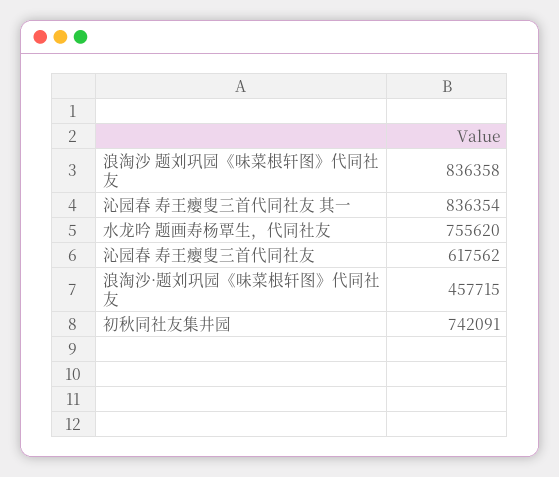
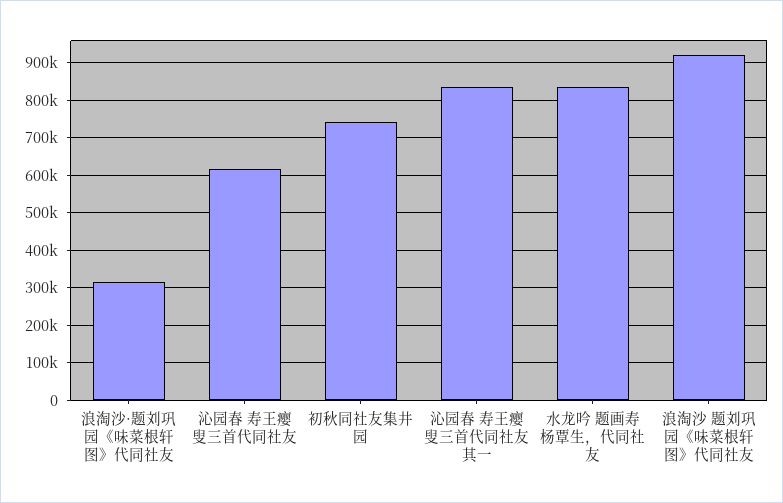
  {
-   "浪淘沙 题刘巩园《味菜根轩图》代同社友": 836358,
+   "浪淘沙 题刘巩园《味菜根轩图》代同社友": 920000,
    "沁园春 寿王瘿叟三首代同社友 其一": 836354,
-   "水龙吟 题画寿杨覃生，代同社友": 755620,
+   "水龙吟 题画寿杨覃生，代同社友": 840000,
    "沁园春 寿王瘿叟三首代同社友": 617562,
-   "浪淘沙·题刘巩园《味菜根轩图》代同社友": 457715,
+   "浪淘沙·题刘巩园《味菜根轩图》代同社友": 320000,
    "初秋同社友集井园": 742091
  }

